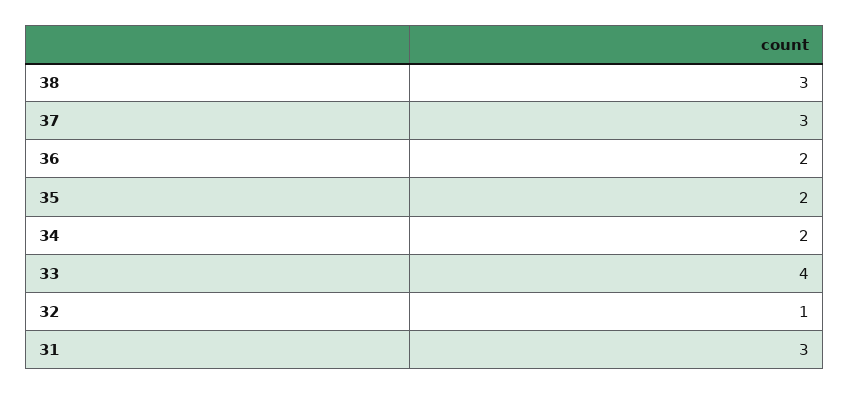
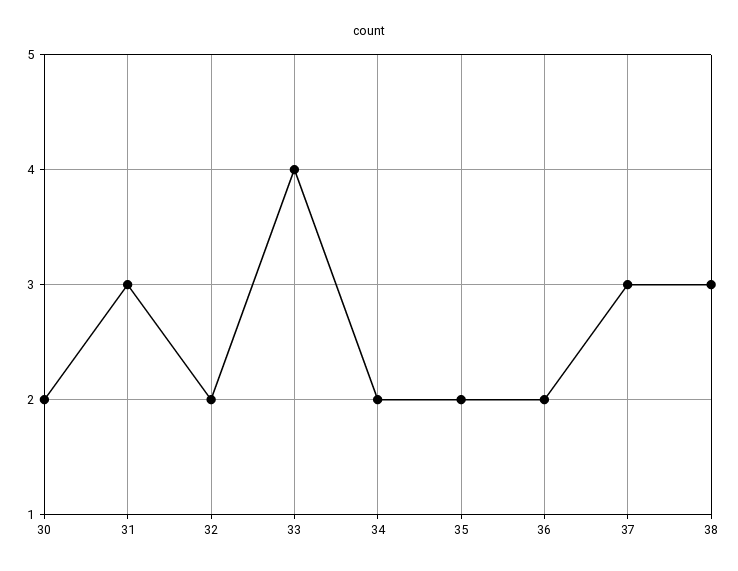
  {
    "38": 3,
    "37": 3,
    "36": 2,
    "35": 2,
    "34": 2,
    "33": 4,
-   "32": 1,
+   "32": 2,
-   "31": 3
+   "31": 3,
+   "30": 2
  }

